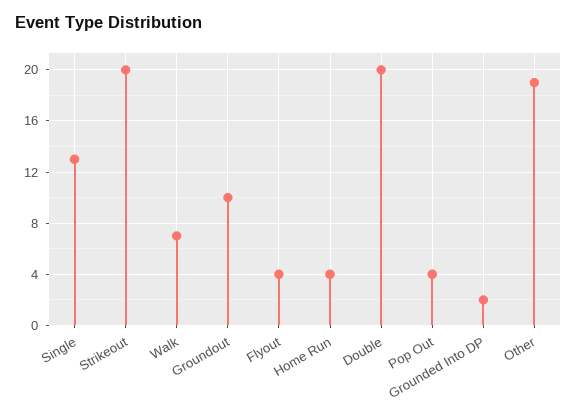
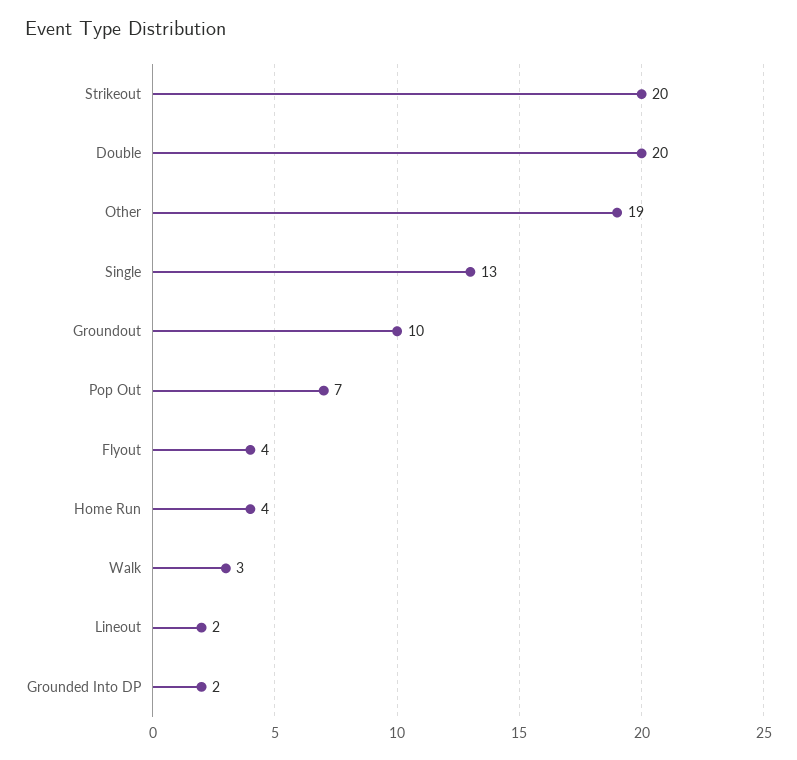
  {
    "Single": 13,
    "Strikeout": 20,
-   "Walk": 7,
+   "Walk": 3,
    "Groundout": 10,
    "Flyout": 4,
    "Home Run": 4,
    "Double": 20,
-   "Pop Out": 4,
+   "Pop Out": 7,
    "Grounded Into DP": 2,
-   "Other": 19
+   "Other": 19,
+   "Lineout": 2
  }

